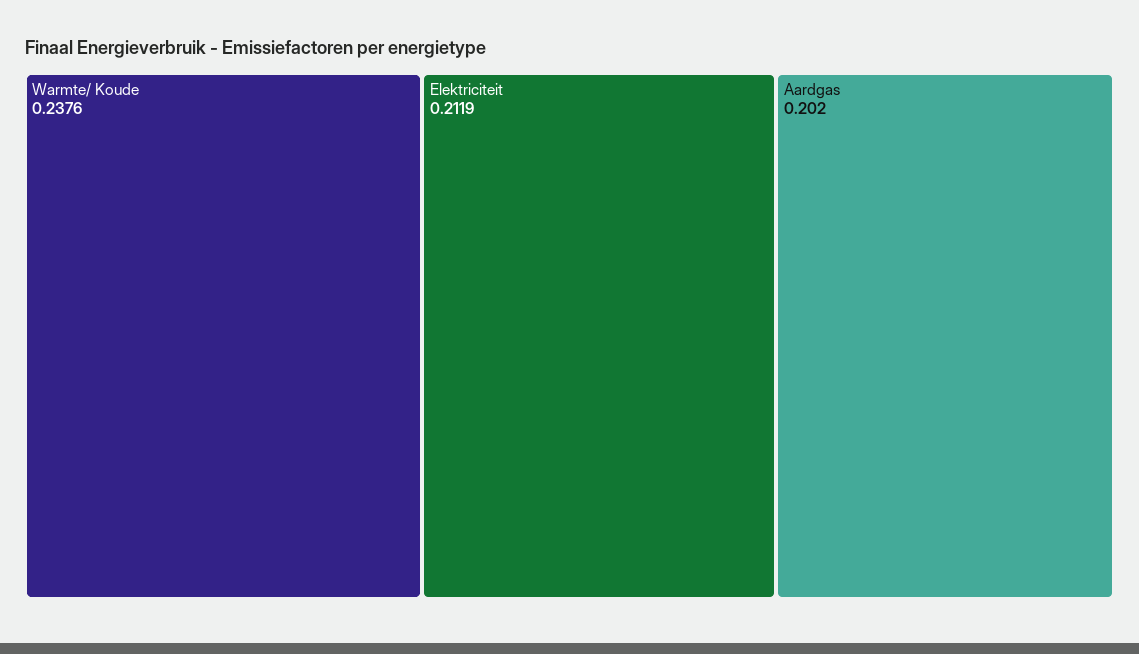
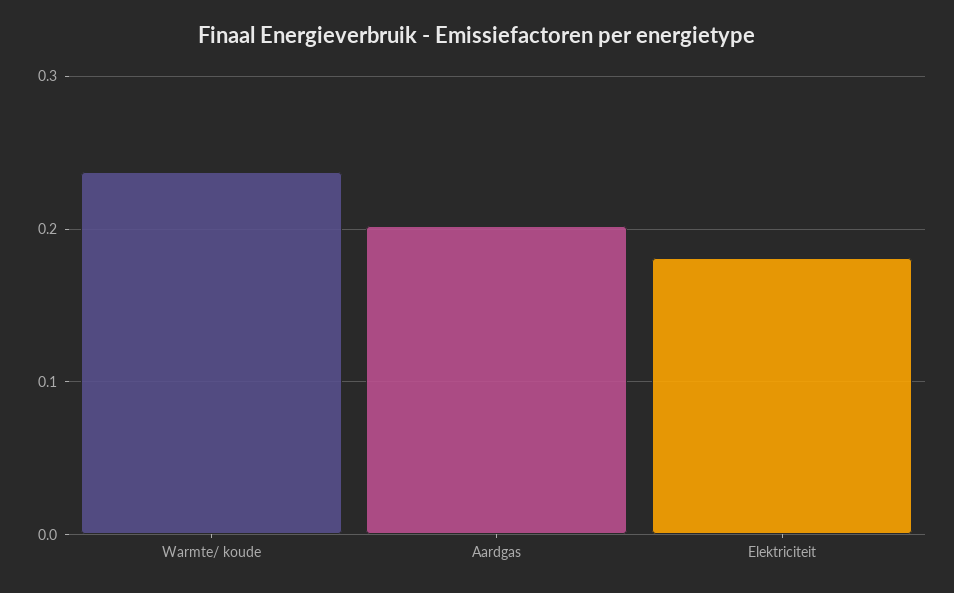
  {
    "Warmte/ Koude": 0.2376,
-   "Elektriciteit": 0.2119,
+   "Elektriciteit": 0.18,
    "Aardgas": 0.202
  }

